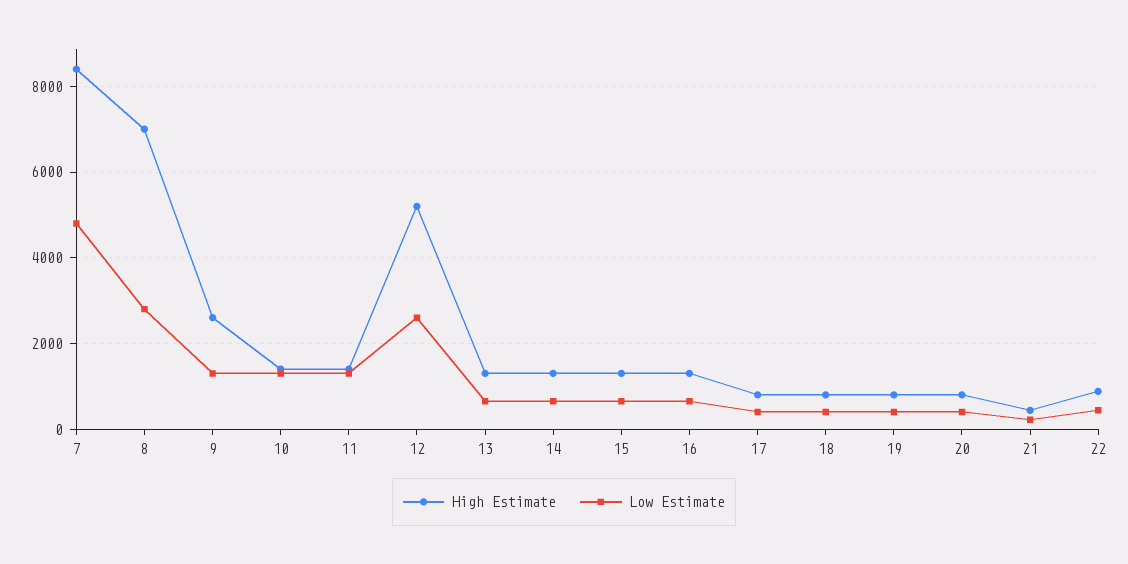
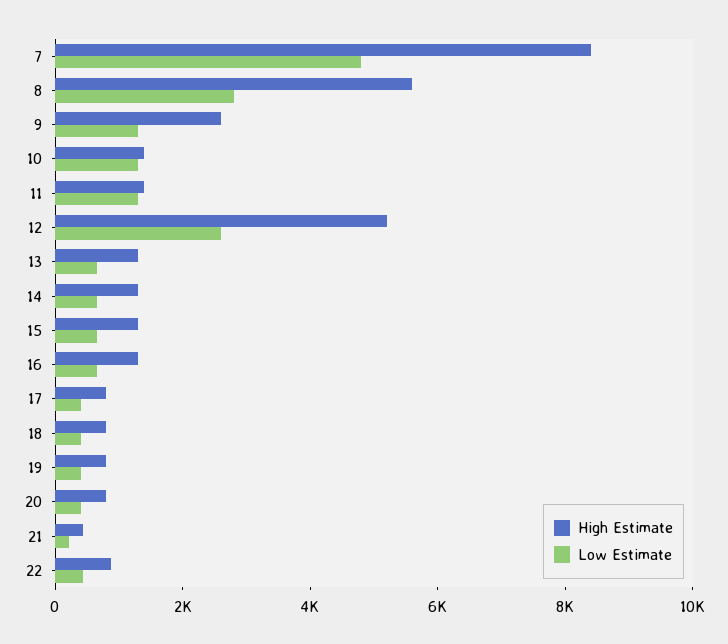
  {
    "High Estimate": {
      "7": 8400,
-     "8": 7000,
+     "8": 5500,
      "9": 2600,
      "10": 1400,
      "11": 1400,
      "12": 5200,
      "13": 1400,
      "14": 1400,
      "15": 1400,
      "16": 1400,
      "17": 800,
      "18": 800,
      "19": 800,
      "20": 800,
      "21": 400,
      "22": 800
    },
    "Low Estimate": {
      "7": 4800,
      "8": 2800,
      "9": 1400,
      "10": 1400,
      "11": 1400,
      "12": 2600,
      "13": 600,
      "14": 600,
      "15": 600,
      "16": 600,
      "17": 400,
      "18": 400,
      "19": 400,
      "20": 400,
      "21": 200,
      "22": 400
    }
  }

